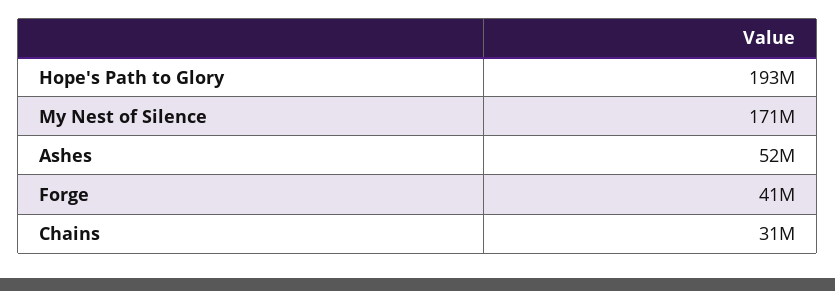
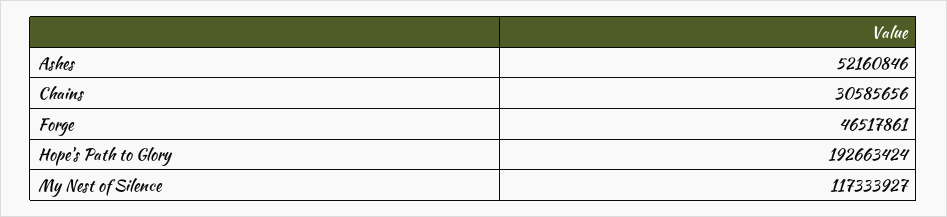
  {
    "Hope's Path to Glory": 192663424,
-   "My Nest of Silence": 171000000,
+   "My Nest of Silence": 117333927,
    "Ashes": 52160846,
-   "Forge": 41000000,
+   "Forge": 46517861,
    "Chains": 30585656
  }

